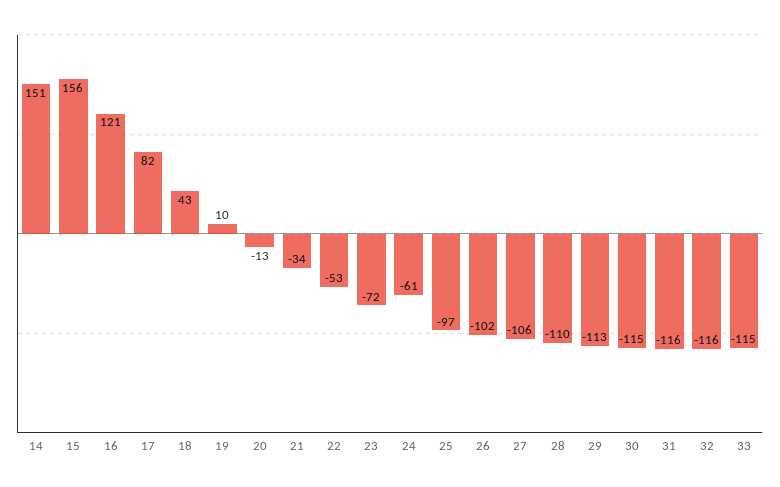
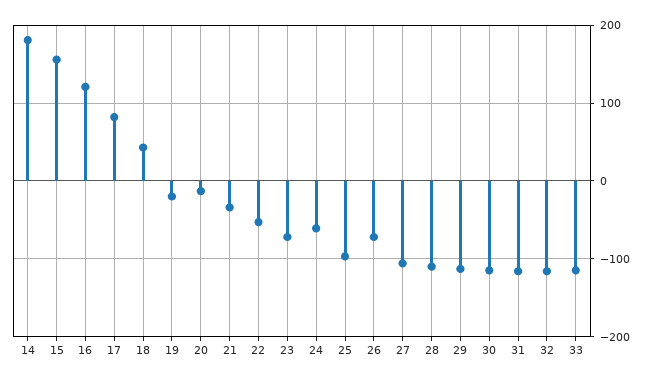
  {
-   "14": 151,
+   "14": 180,
    "15": 156,
    "16": 121,
    "17": 82,
    "18": 43,
-   "19": 10,
+   "19": -20,
    "20": -13,
    "21": -34,
    "22": -53,
    "23": -72,
    "24": -61,
    "25": -97,
-   "26": -102,
+   "26": -70,
    "27": -106,
    "28": -110,
    "29": -113,
    "30": -115,
    "31": -116,
    "32": -116,
    "33": -115
  }

